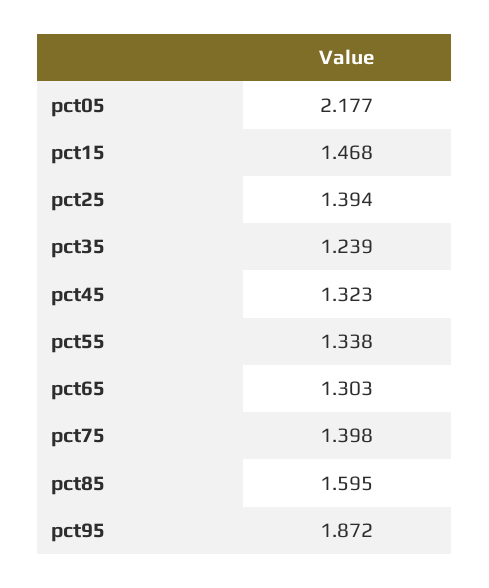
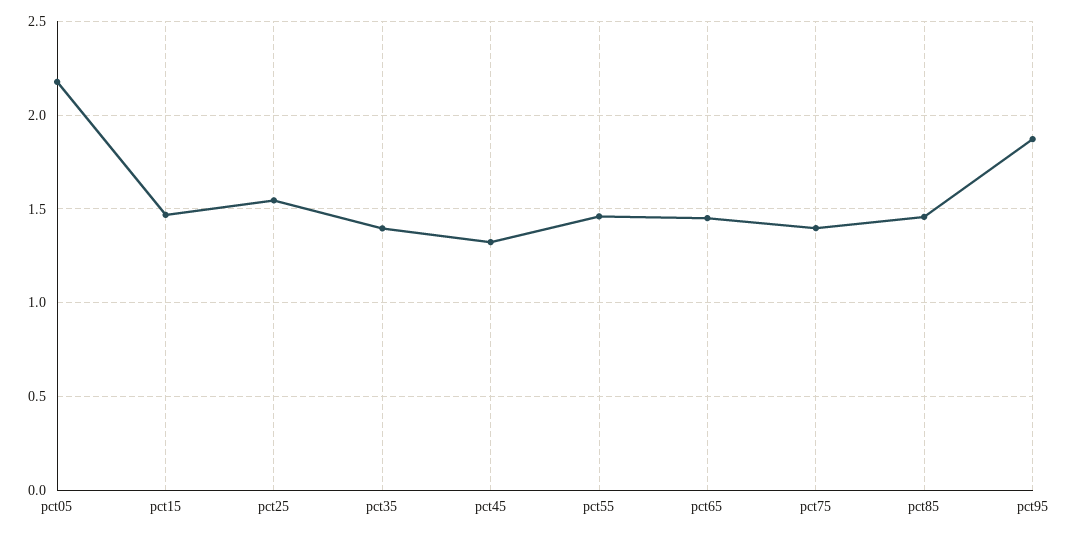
  {
    "pct05": 2.177,
    "pct15": 1.468,
-   "pct25": 1.394,
+   "pct25": 1.55,
-   "pct35": 1.239,
+   "pct35": 1.4,
    "pct45": 1.323,
-   "pct55": 1.338,
+   "pct55": 1.45,
-   "pct65": 1.303,
+   "pct65": 1.45,
    "pct75": 1.398,
-   "pct85": 1.595,
+   "pct85": 1.45,
    "pct95": 1.872
  }

